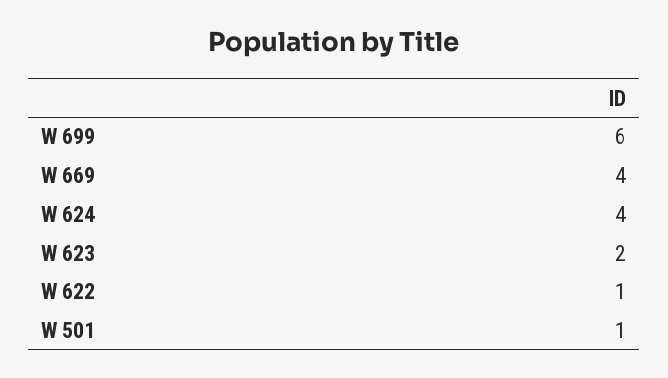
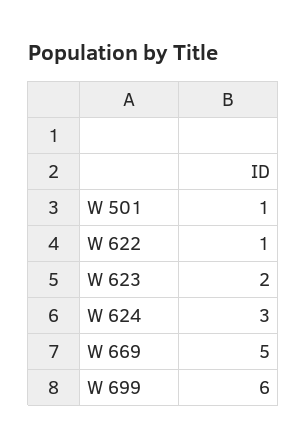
  {
    "W 699": 6,
-   "W 669": 4,
+   "W 669": 5,
-   "W 624": 4,
+   "W 624": 3,
    "W 623": 2,
    "W 622": 1,
    "W 501": 1
  }

